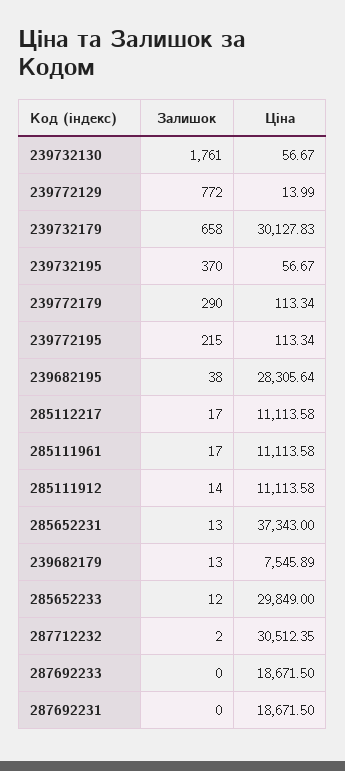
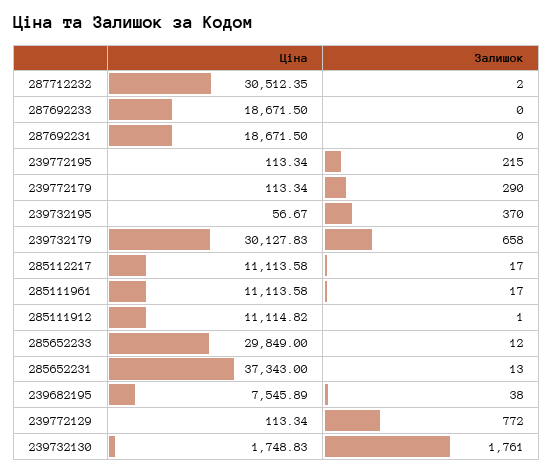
  {
    "Залишок": {
      "239732130": 1761,
      "239772129": 772,
      "239732179": 658,
      "239732195": 370,
      "239772179": 290,
      "239772195": 215,
      "239682195": 38,
      "285112217": 17,
      "285111961": 17,
-     "285111912": 14,
+     "285111912": 1,
      "285652231": 13,
-     "239682179": 13,
      "285652233": 12,
      "287712232": 2,
      "287692233": 0,
      "287692231": 0
    },
    "Ціна": {
-     "239732130": 56.67,
+     "239732130": 1748.83,
-     "239772129": 13.99,
+     "239772129": 113.34,
      "239732179": 30127.83,
      "239732195": 56.67,
      "239772179": 113.34,
      "239772195": 113.34,
-     "239682195": 28305.64,
+     "239682195": 7545.89,
      "285112217": 11113.58,
      "285111961": 11113.58,
-     "285111912": 11113.58,
+     "285111912": 11114.82,
      "285652231": 37343,
-     "239682179": 7545.89,
      "285652233": 29849,
      "287712232": 30512.35,
      "287692233": 18671.5,
      "287692231": 18671.5
    }
  }

